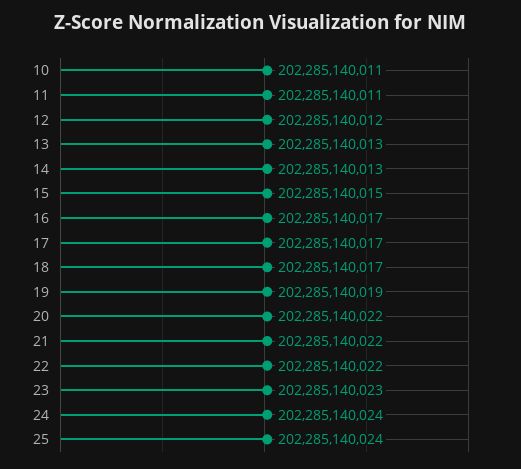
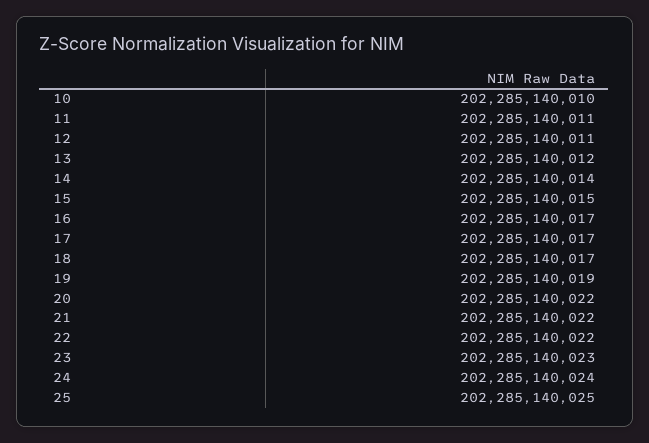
  {
-   "10": 202285140011,
+   "10": 202285140010,
    "11": 202285140011,
-   "12": 202285140012,
+   "12": 202285140011,
-   "13": 202285140013,
+   "13": 202285140012,
-   "14": 202285140013,
+   "14": 202285140014,
    "15": 202285140015,
    "16": 202285140017,
    "17": 202285140017,
    "18": 202285140017,
    "19": 202285140019,
    "20": 202285140022,
    "21": 202285140022,
    "22": 202285140022,
    "23": 202285140023,
    "24": 202285140024,
-   "25": 202285140024
+   "25": 202285140025
  }

